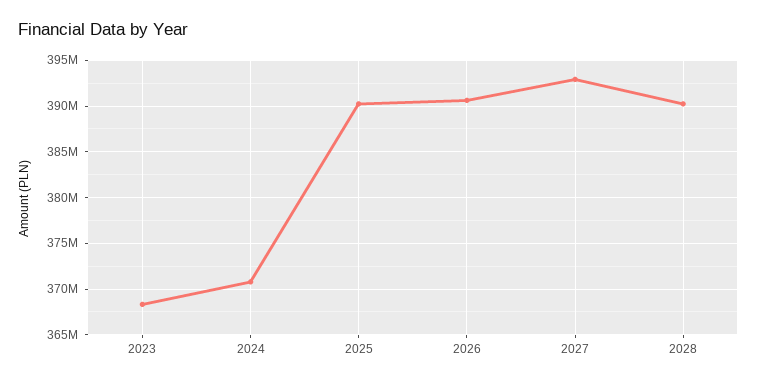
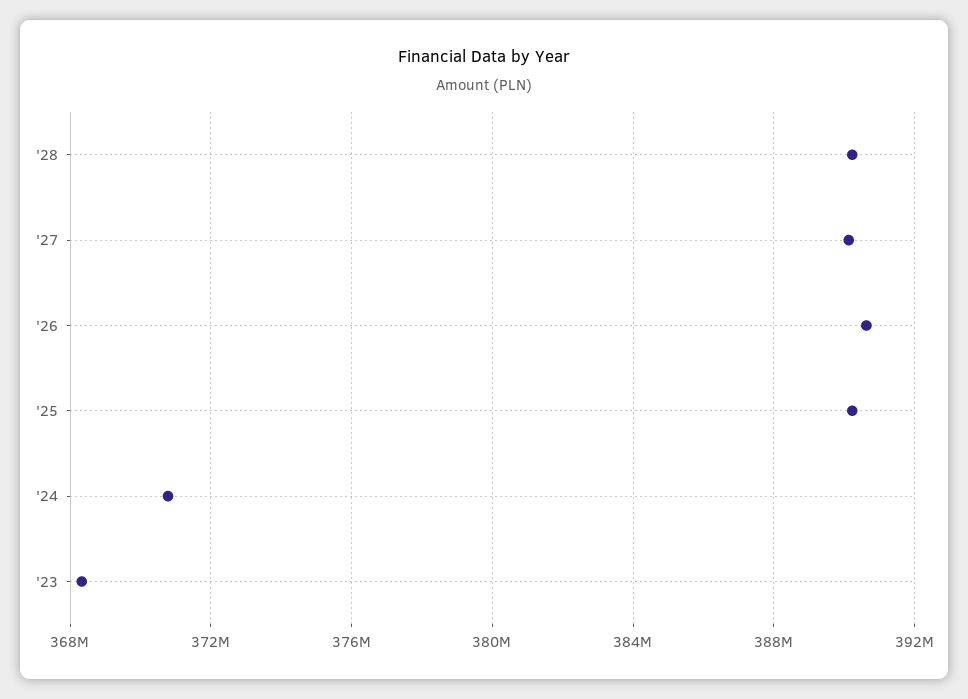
  {
    "2023": 368500000,
    "2024": 371000000,
    "2025": 390000000,
    "2026": 390500000,
-   "2027": 393000000,
+   "2027": 390000000,
    "2028": 390000000
  }

